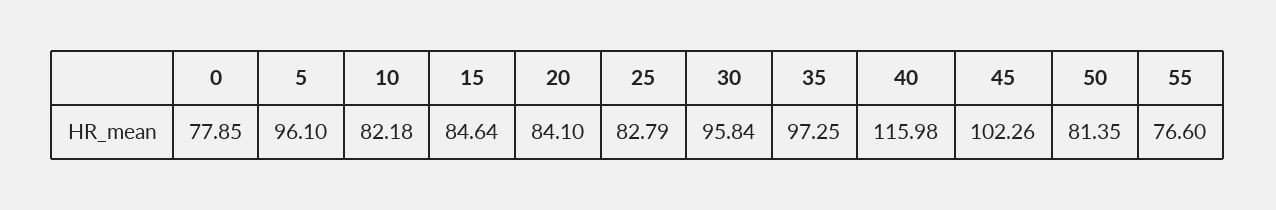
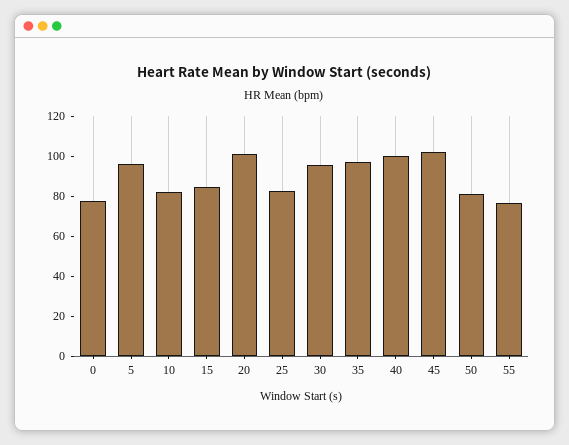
  {
    "0": 77.85,
    "5": 96.1,
    "10": 82.18,
    "15": 84.64,
-   "20": 84.1,
+   "20": 100,
    "25": 82.79,
    "30": 95.84,
    "35": 97.25,
-   "40": 115.98,
+   "40": 100,
    "45": 102.26,
    "50": 81.35,
    "55": 76.6
  }

